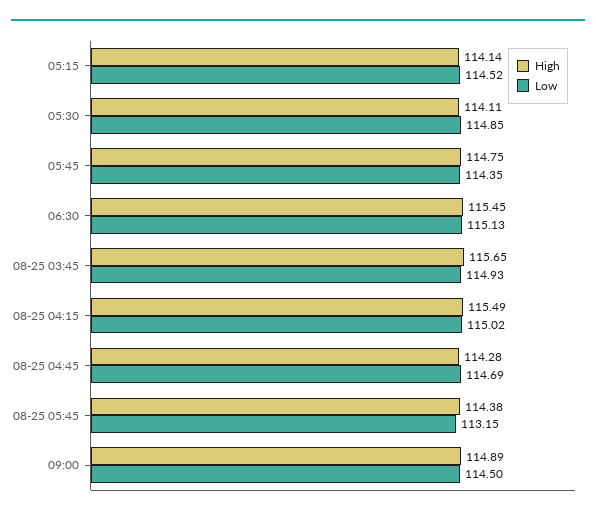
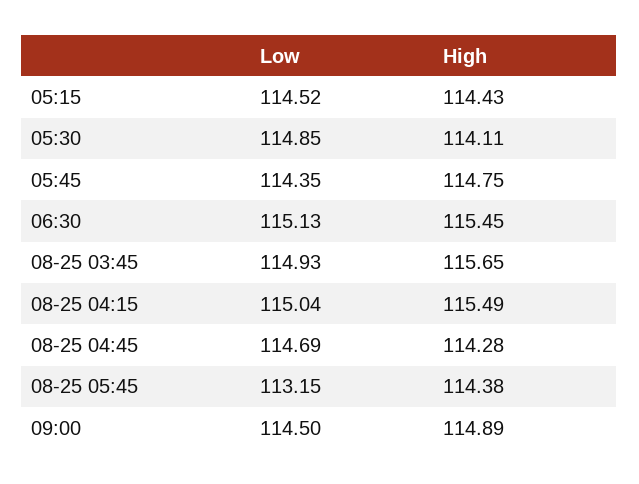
  {
    "High": {
-     "05:15": 114.14,
+     "05:15": 114.43,
      "05:30": 114.11,
      "05:45": 114.75,
      "06:30": 115.45,
      "08-25 03:45": 115.65,
      "08-25 04:15": 115.49,
      "08-25 04:45": 114.28,
      "08-25 05:45": 114.38,
      "09:00": 114.89
    },
    "Low": {
      "05:15": 114.52,
      "05:30": 114.85,
      "05:45": 114.35,
      "06:30": 115.13,
      "08-25 03:45": 114.93,
-     "08-25 04:15": 115.02,
+     "08-25 04:15": 115.04,
      "08-25 04:45": 114.69,
      "08-25 05:45": 113.15,
      "09:00": 114.5
    }
  }

